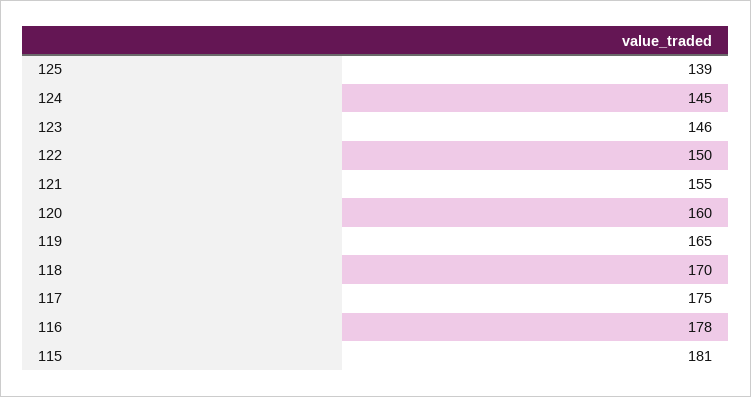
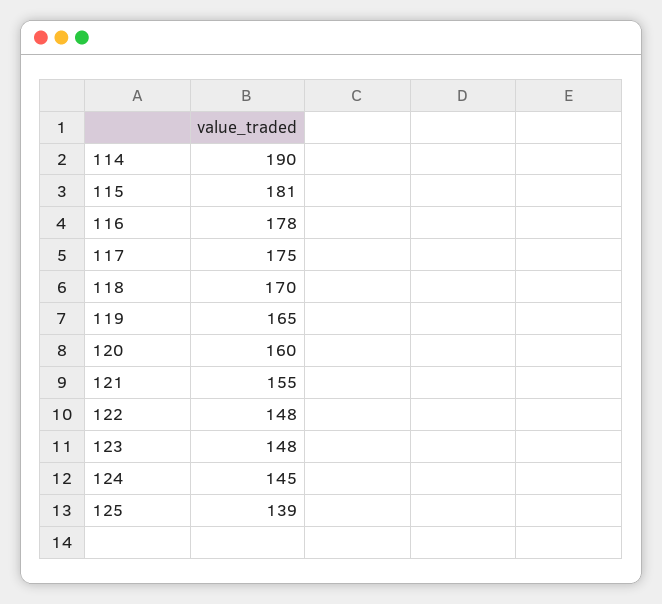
  {
    "125": 139,
    "124": 145,
-   "123": 146,
+   "123": 148,
-   "122": 150,
+   "122": 148,
    "121": 155,
    "120": 160,
    "119": 165,
    "118": 170,
    "117": 175,
    "116": 178,
-   "115": 181
+   "115": 181,
+   "114": 190
  }

